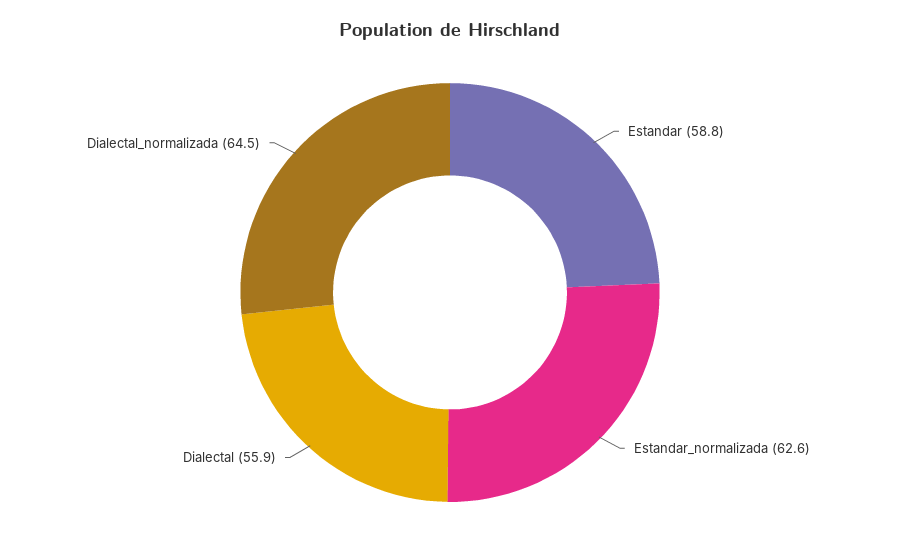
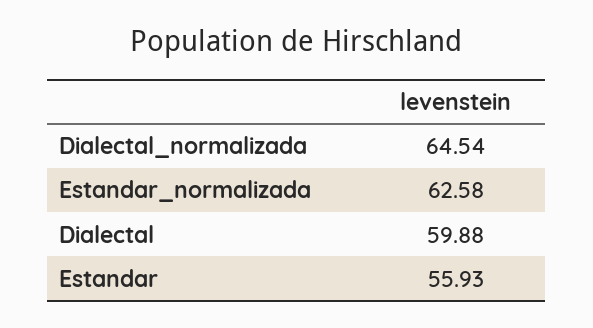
  {
-   "Estandar": 58.8,
+   "Estandar": 55.93,
    "Estandar_normalizada": 62.58,
-   "Dialectal": 55.9,
+   "Dialectal": 59.88,
    "Dialectal_normalizada": 64.54
  }

